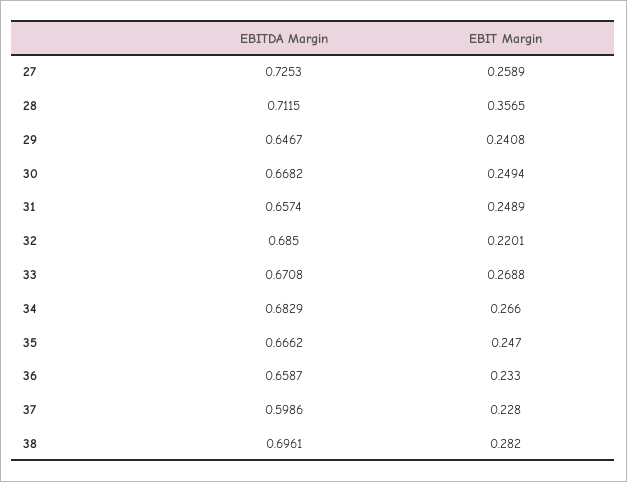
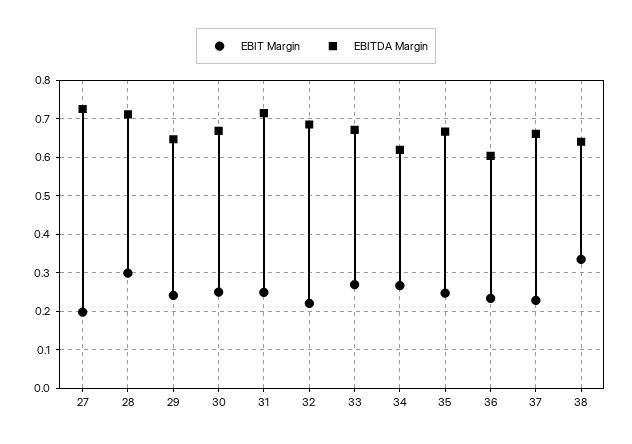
  {
    "EBITDA Margin": {
      "27": 0.7253,
      "28": 0.7115,
      "29": 0.6467,
      "30": 0.6682,
-     "31": 0.6574,
+     "31": 0.72,
      "32": 0.685,
      "33": 0.6708,
-     "34": 0.6829,
+     "34": 0.62,
      "35": 0.6662,
-     "36": 0.6587,
+     "36": 0.6,
-     "37": 0.5986,
+     "37": 0.66,
-     "38": 0.6961
+     "38": 0.64
    },
    "EBIT Margin": {
-     "27": 0.2589,
+     "27": 0.2,
-     "28": 0.3565,
+     "28": 0.3,
      "29": 0.2408,
      "30": 0.2494,
      "31": 0.2489,
      "32": 0.2201,
      "33": 0.2688,
      "34": 0.266,
      "35": 0.247,
      "36": 0.233,
      "37": 0.228,
-     "38": 0.282
+     "38": 0.34
    }
  }

